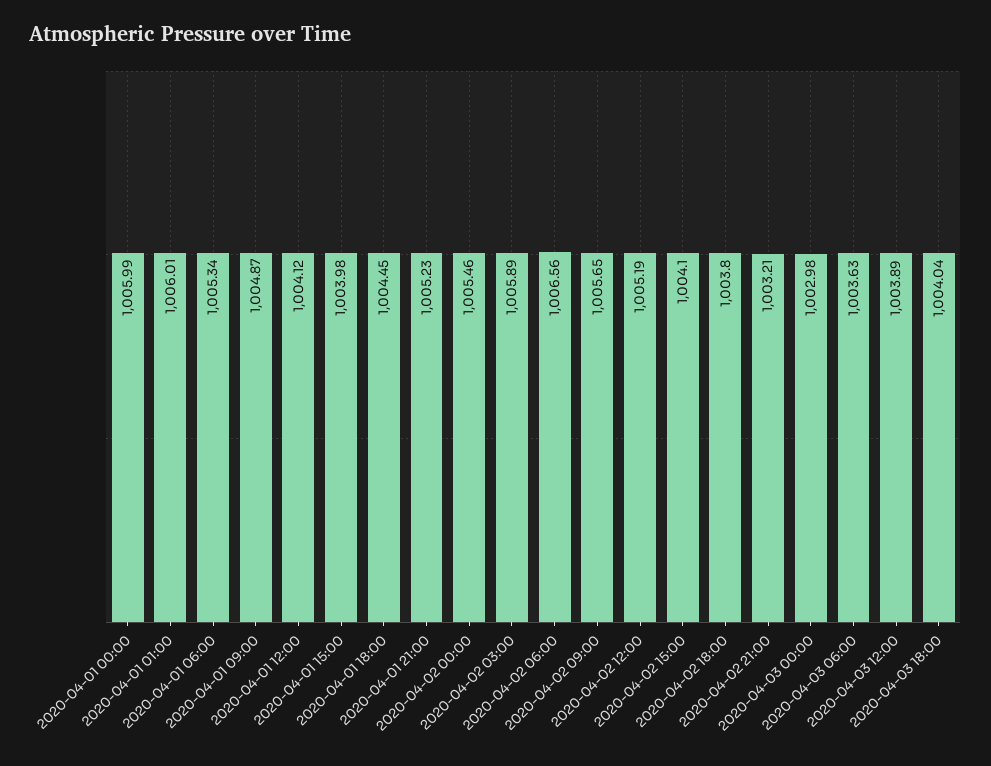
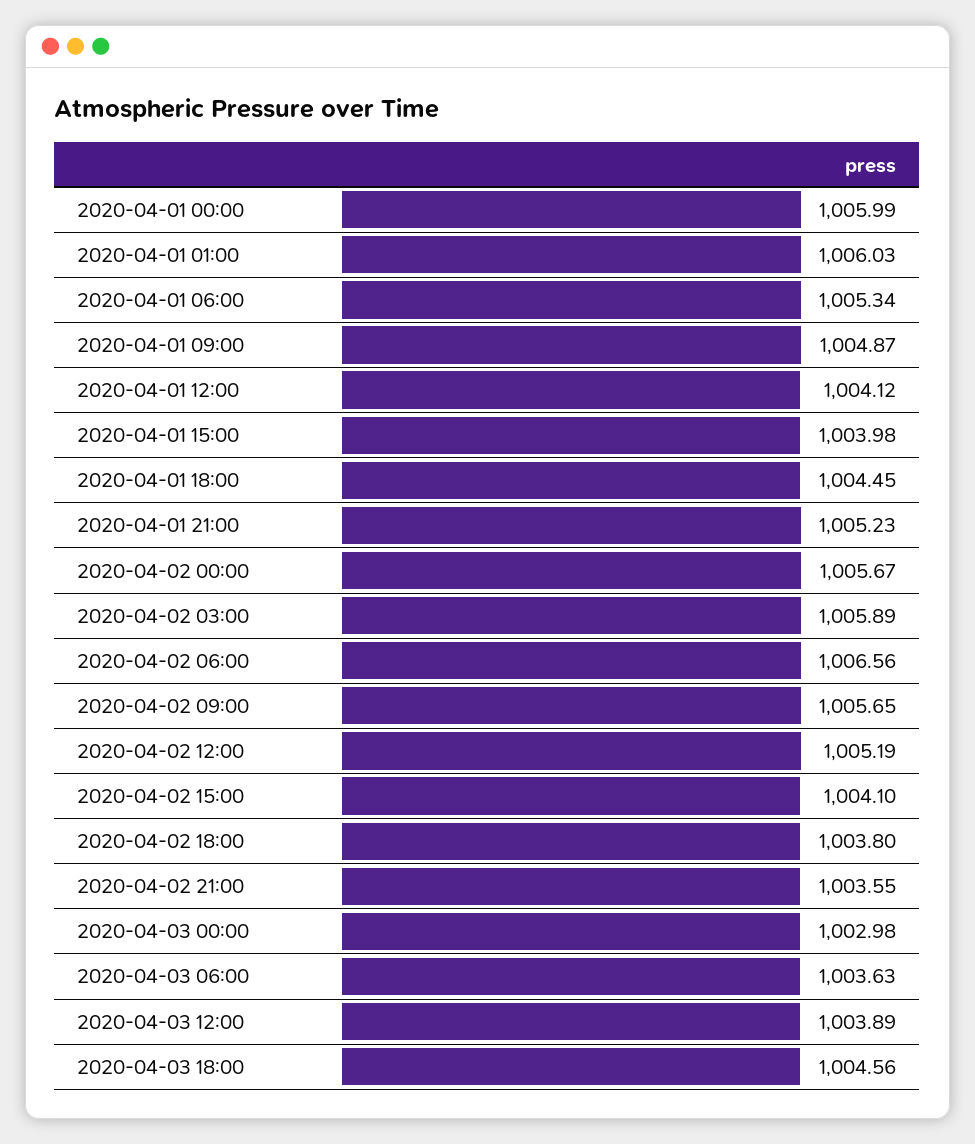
  {
    "2020-04-01 00:00": 1005.99,
-   "2020-04-01 01:00": 1006.01,
+   "2020-04-01 01:00": 1006.03,
    "2020-04-01 06:00": 1005.34,
    "2020-04-01 09:00": 1004.87,
    "2020-04-01 12:00": 1004.12,
    "2020-04-01 15:00": 1003.98,
    "2020-04-01 18:00": 1004.45,
    "2020-04-01 21:00": 1005.23,
-   "2020-04-02 00:00": 1005.46,
+   "2020-04-02 00:00": 1005.67,
    "2020-04-02 03:00": 1005.89,
    "2020-04-02 06:00": 1006.56,
    "2020-04-02 09:00": 1005.65,
    "2020-04-02 12:00": 1005.19,
    "2020-04-02 15:00": 1004.1,
    "2020-04-02 18:00": 1003.8,
-   "2020-04-02 21:00": 1003.21,
+   "2020-04-02 21:00": 1003.55,
    "2020-04-03 00:00": 1002.98,
    "2020-04-03 06:00": 1003.63,
    "2020-04-03 12:00": 1003.89,
-   "2020-04-03 18:00": 1004.04
+   "2020-04-03 18:00": 1004.56
  }

